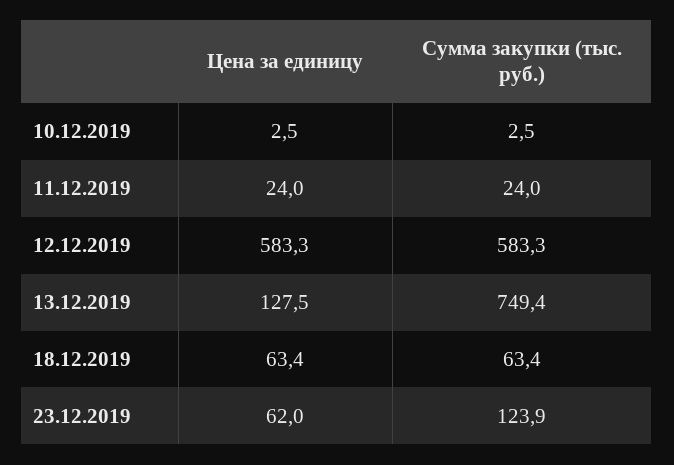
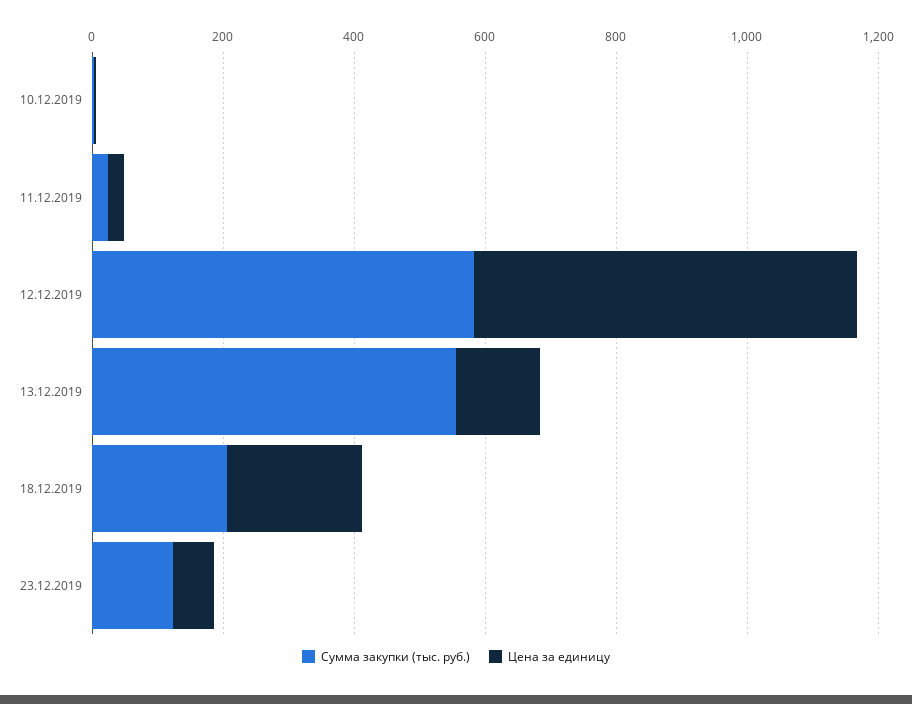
  {
    "Цена за единицу": {
      "10.12.2019": 2.5,
      "11.12.2019": 24,
      "12.12.2019": 583.3,
      "13.12.2019": 127.5,
-     "18.12.2019": 63.4,
+     "18.12.2019": 200,
      "23.12.2019": 62
    },
    "Сумма закупки (тыс. руб.)": {
      "10.12.2019": 2.5,
      "11.12.2019": 24,
      "12.12.2019": 583.3,
-     "13.12.2019": 749.4,
+     "13.12.2019": 550,
-     "18.12.2019": 63.4,
+     "18.12.2019": 200,
      "23.12.2019": 123.9
    }
  }

